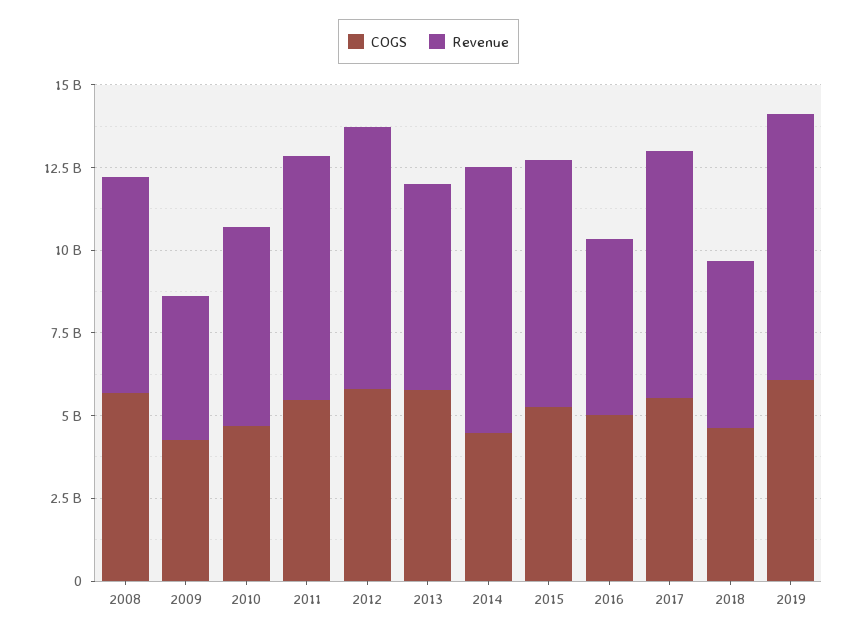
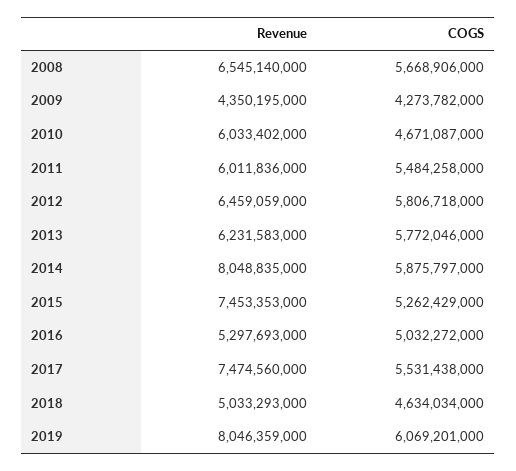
  {
    "COGS": {
      "2008": 5668906000,
      "2009": 4273782000,
      "2010": 4671087000,
      "2011": 5484258000,
      "2012": 5806718000,
      "2013": 5772046000,
-     "2014": 4500000000,
+     "2014": 5875797000,
      "2015": 5262429000,
      "2016": 5032272000,
      "2017": 5531438000,
      "2018": 4634034000,
      "2019": 6069201000
    },
    "Revenue": {
      "2008": 6545140000,
      "2009": 4350195000,
      "2010": 6033402000,
-     "2011": 7500000000,
+     "2011": 6011836000,
-     "2012": 8000000000,
+     "2012": 6459059000,
      "2013": 6231583000,
      "2014": 8048835000,
      "2015": 7453353000,
      "2016": 5297693000,
      "2017": 7474560000,
      "2018": 5033293000,
      "2019": 8046359000
    }
  }

